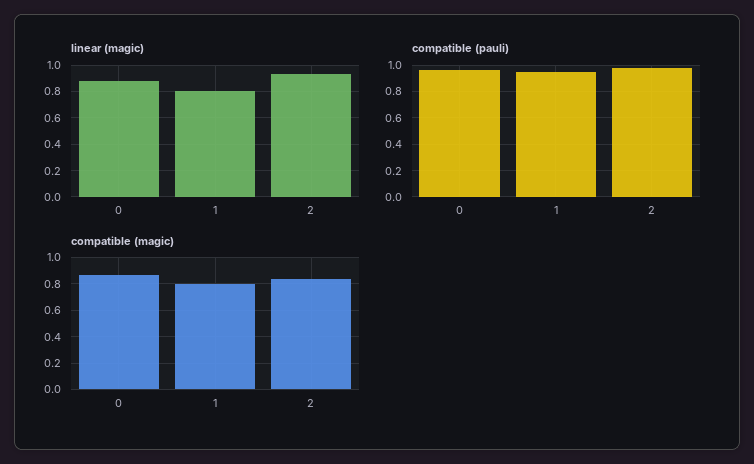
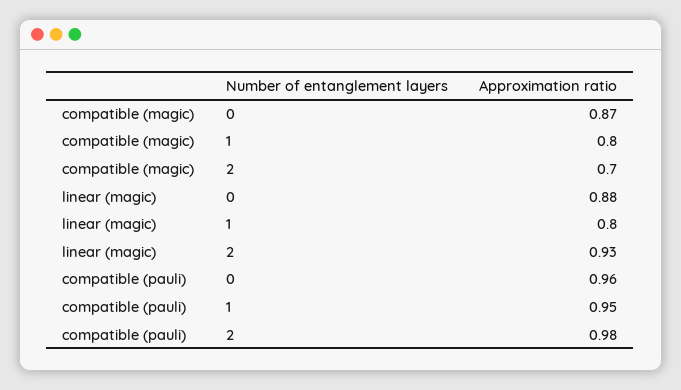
  {
    "linear (magic)": {
      "0": 0.88,
      "1": 0.8,
      "2": 0.93
    },
    "compatible (pauli)": {
      "0": 0.96,
      "1": 0.95,
      "2": 0.98
    },
    "compatible (magic)": {
      "0": 0.87,
      "1": 0.8,
-     "2": 0.85
+     "2": 0.7
    }
  }

